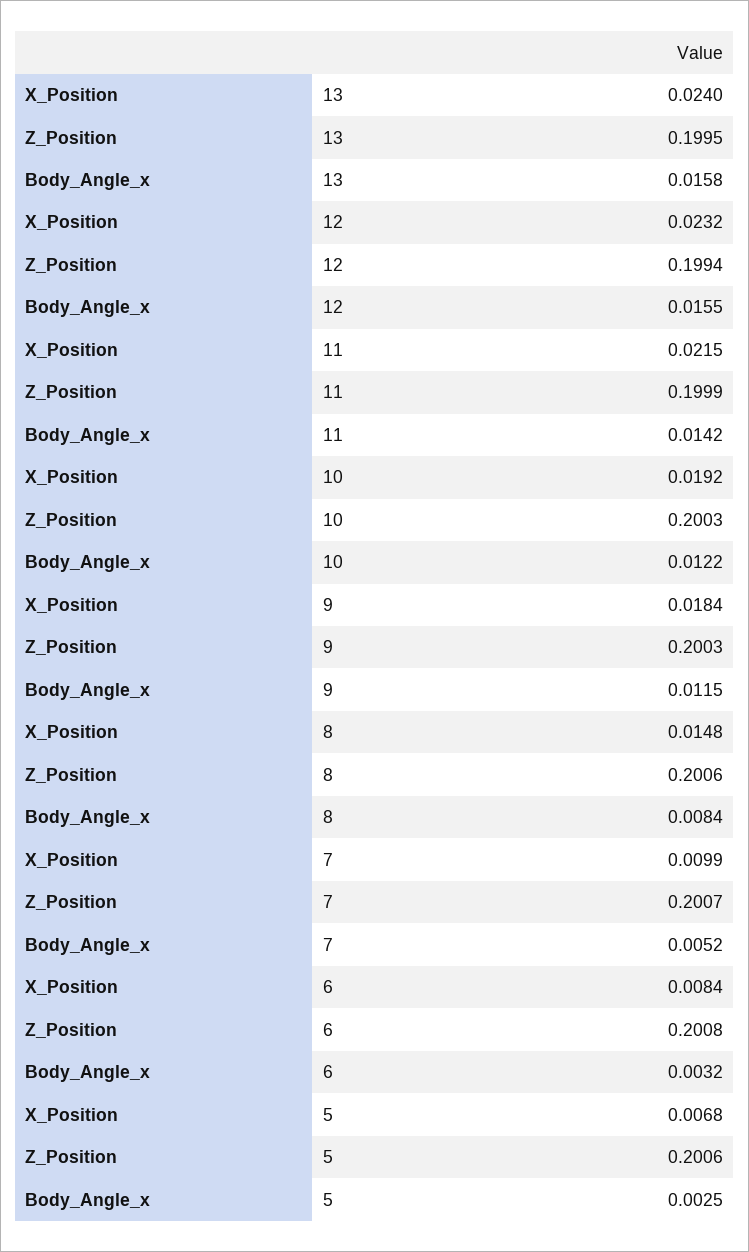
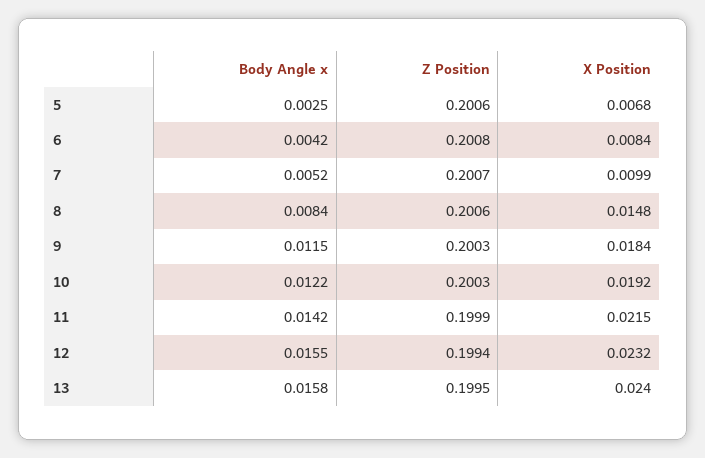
  {
    "X_Position": {
      "13": 0.024,
      "12": 0.0232,
      "11": 0.0215,
      "10": 0.0192,
      "9": 0.0184,
      "8": 0.0148,
      "7": 0.0099,
      "6": 0.0084,
      "5": 0.0068
    },
    "Z_Position": {
      "13": 0.1995,
      "12": 0.1994,
      "11": 0.1999,
      "10": 0.2003,
      "9": 0.2003,
      "8": 0.2006,
      "7": 0.2007,
      "6": 0.2008,
      "5": 0.2006
    },
    "Body_Angle_x": {
      "13": 0.0158,
      "12": 0.0155,
      "11": 0.0142,
      "10": 0.0122,
      "9": 0.0115,
      "8": 0.0084,
      "7": 0.0052,
-     "6": 0.0032,
+     "6": 0.0042,
      "5": 0.0025
    }
  }

